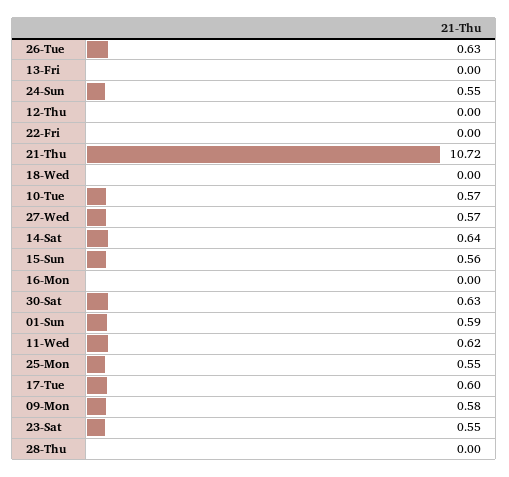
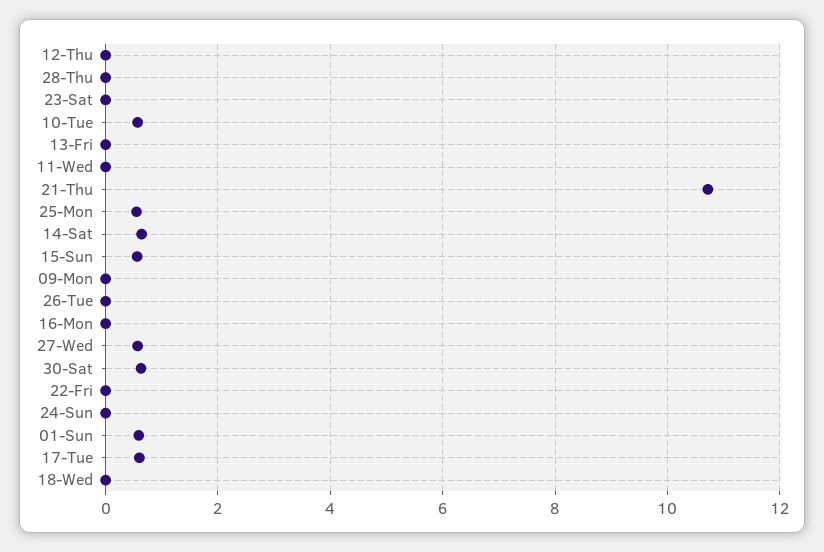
  {
-   "26-Tue": 0.63,
+   "26-Tue": 0,
    "13-Fri": 0,
-   "24-Sun": 0.55,
+   "24-Sun": 0,
    "12-Thu": 0,
    "22-Fri": 0,
    "21-Thu": 10.72,
    "18-Wed": 0,
    "10-Tue": 0.57,
    "27-Wed": 0.57,
    "14-Sat": 0.64,
    "15-Sun": 0.56,
    "16-Mon": 0,
    "30-Sat": 0.63,
    "01-Sun": 0.59,
-   "11-Wed": 0.62,
+   "11-Wed": 0,
    "25-Mon": 0.55,
    "17-Tue": 0.6,
-   "09-Mon": 0.58,
+   "09-Mon": 0,
-   "23-Sat": 0.55,
+   "23-Sat": 0,
    "28-Thu": 0
  }

